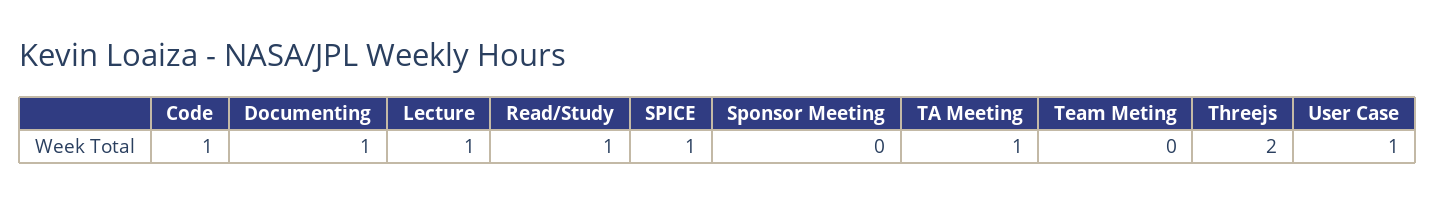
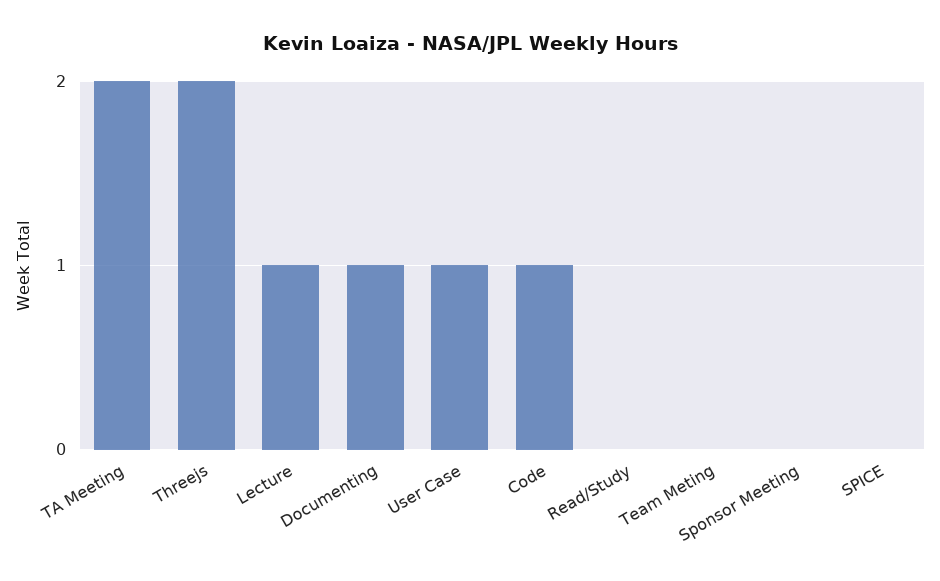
  {
    "Code": 1,
    "Documenting": 1,
    "Lecture": 1,
-   "Read/Study": 1,
+   "Read/Study": 0,
-   "SPICE": 1,
+   "SPICE": 0,
    "Sponsor Meeting": 0,
-   "TA Meeting": 1,
+   "TA Meeting": 2,
    "Team Meting": 0,
    "Threejs": 2,
    "User Case": 1
  }

